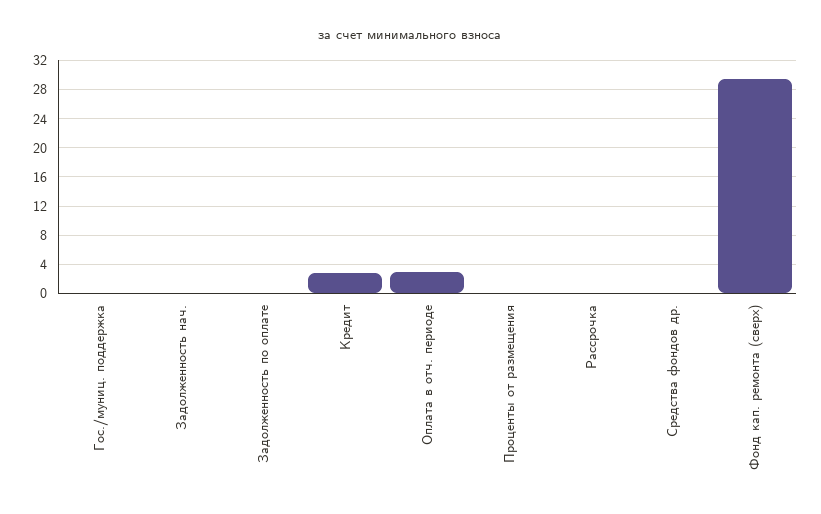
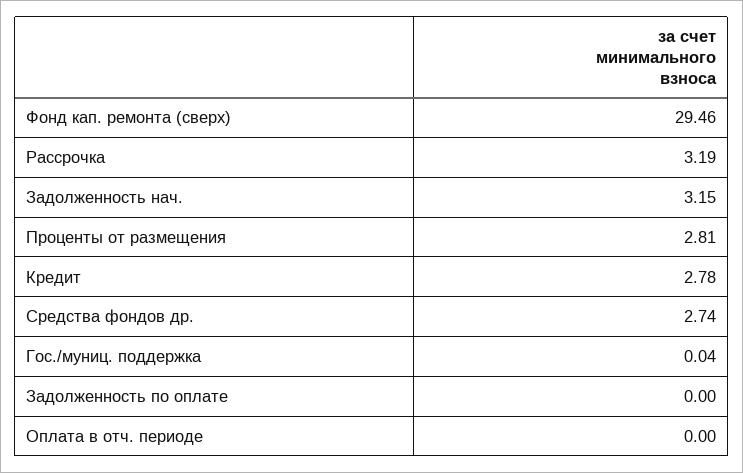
  {
    "Гос./муниц. поддержка": 0.04,
-   "Задолженность нач.": 0,
+   "Задолженность нач.": 3.15,
    "Задолженность по оплате": 0,
    "Кредит": 2.78,
-   "Оплата в отч. периоде": 3,
+   "Оплата в отч. периоде": 0,
-   "Проценты от размещения": 0,
+   "Проценты от размещения": 2.81,
-   "Рассрочка": 0,
+   "Рассрочка": 3.19,
-   "Средства фондов др.": 0,
+   "Средства фондов др.": 2.74,
    "Фонд кап. ремонта (сверх)": 29.46
  }

